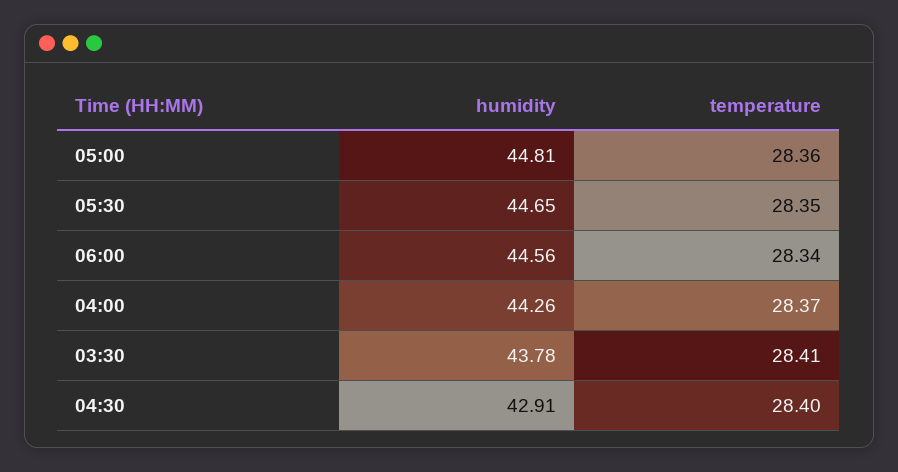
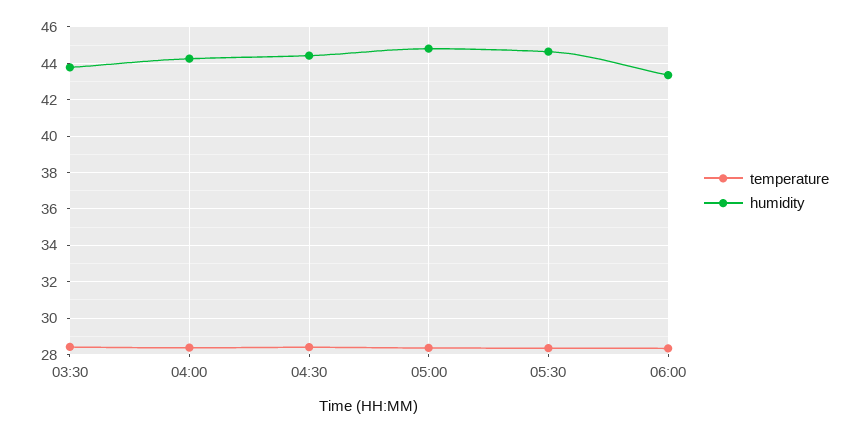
  {
    "humidity": {
      "05:00": 44.81,
      "05:30": 44.65,
-     "06:00": 44.56,
+     "06:00": 43.5,
      "04:00": 44.26,
      "03:30": 43.78,
-     "04:30": 42.91
+     "04:30": 44.5
    },
    "temperature": {
      "05:00": 28.36,
      "05:30": 28.35,
      "06:00": 28.34,
      "04:00": 28.37,
      "03:30": 28.41,
      "04:30": 28.4
    }
  }

